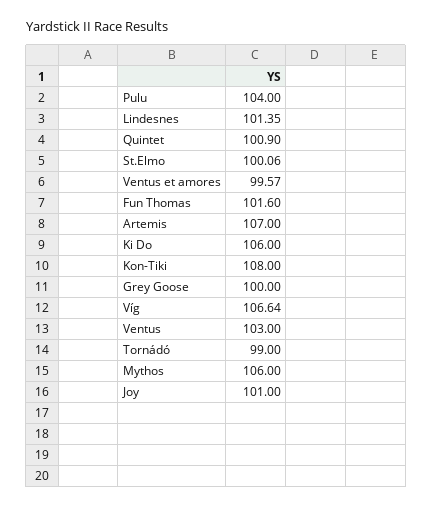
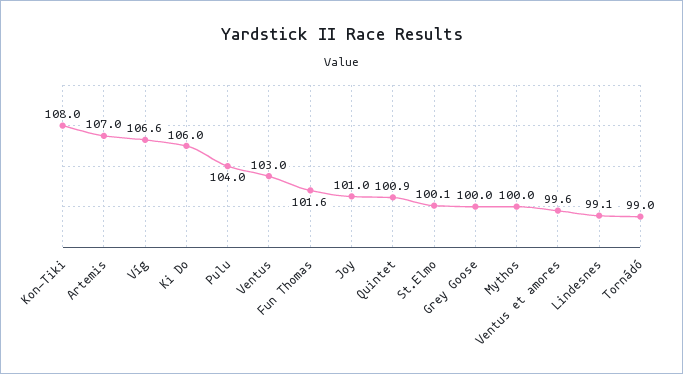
  {
    "Pulu": 104,
-   "Lindesnes": 101.35,
+   "Lindesnes": 99.1,
    "Quintet": 100.9,
    "St.Elmo": 100.06,
    "Ventus et amores": 99.57,
    "Fun Thomas": 101.6,
    "Artemis": 107,
    "Ki Do": 106,
    "Kon-Tiki": 108,
    "Grey Goose": 100,
    "Víg": 106.64,
    "Ventus": 103,
    "Tornádó": 99,
-   "Mythos": 106,
+   "Mythos": 100,
    "Joy": 101
  }

